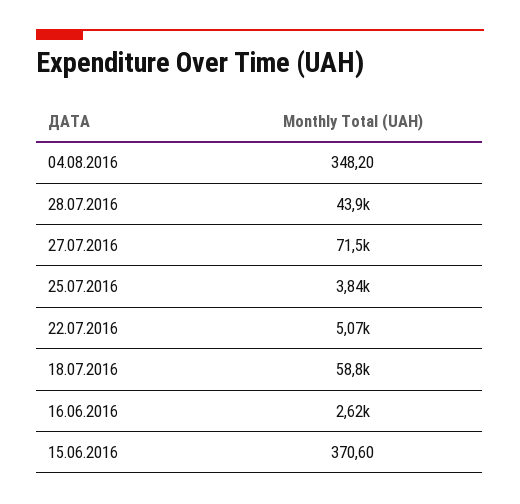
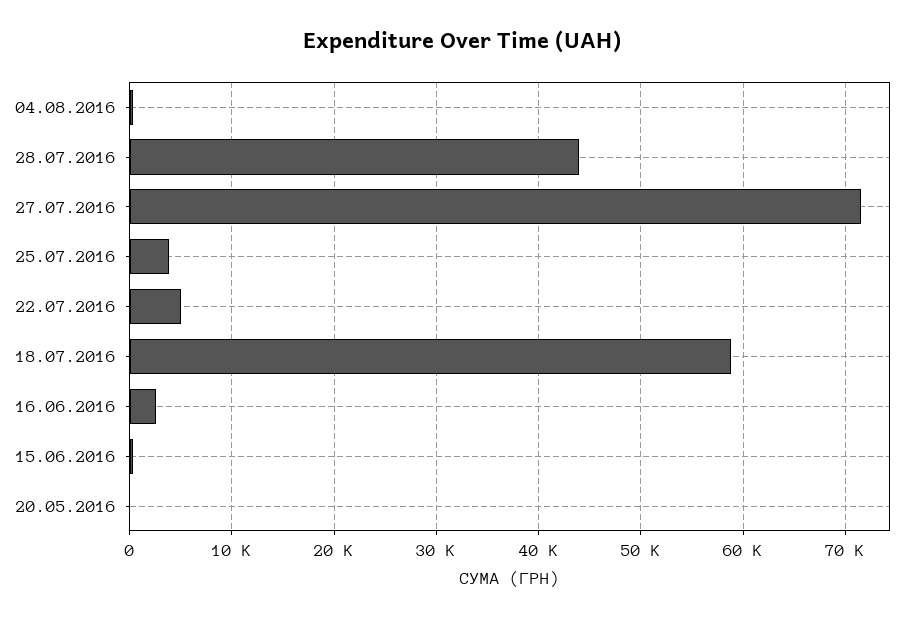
  {
    "04.08.2016": 348.2,
    "28.07.2016": 43900,
    "27.07.2016": 71500,
    "25.07.2016": 3840,
    "22.07.2016": 5070,
    "18.07.2016": 58800,
    "16.06.2016": 2620,
-   "15.06.2016": 370.6
+   "15.06.2016": 370.6,
+   "20.05.2016": 0
  }

